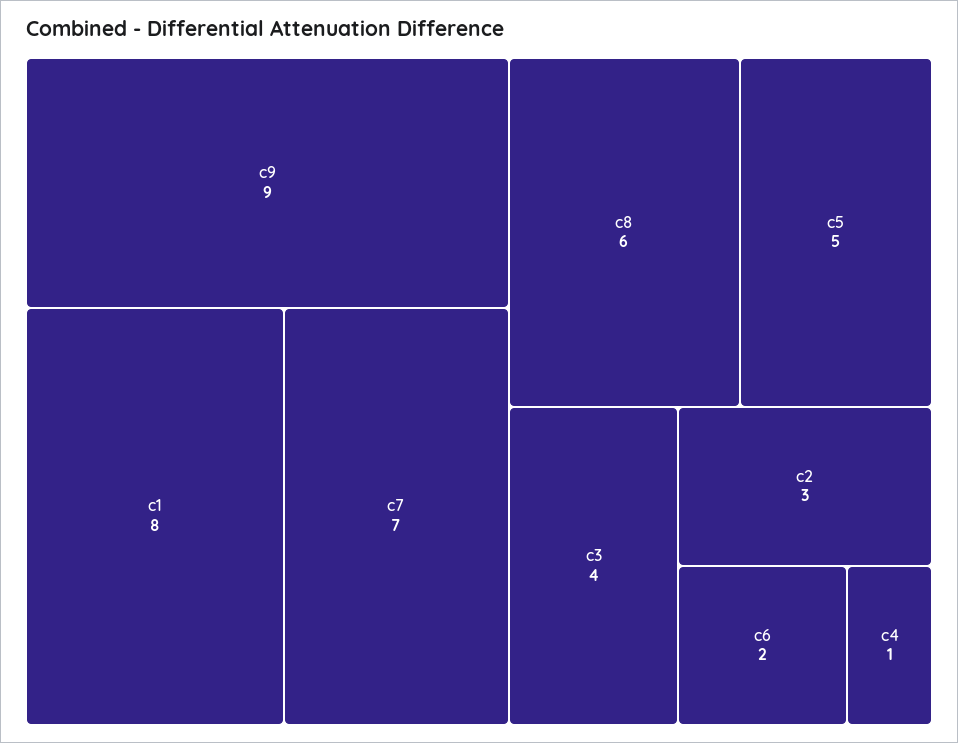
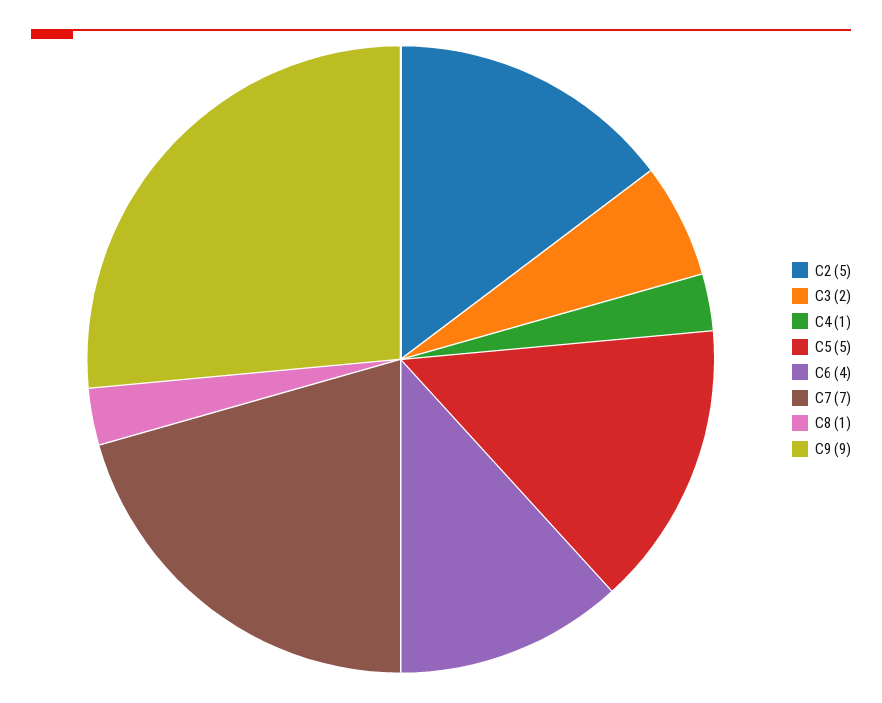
  {
    "c9": 9,
-   "c1": 8,
    "c7": 7,
-   "c8": 6,
+   "c8": 1,
    "c5": 5,
-   "c3": 4,
+   "c3": 2,
-   "c2": 3,
+   "c2": 5,
-   "c6": 2,
+   "c6": 4,
    "c4": 1
  }

